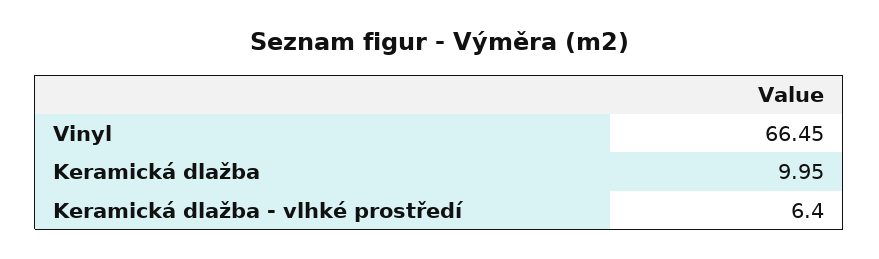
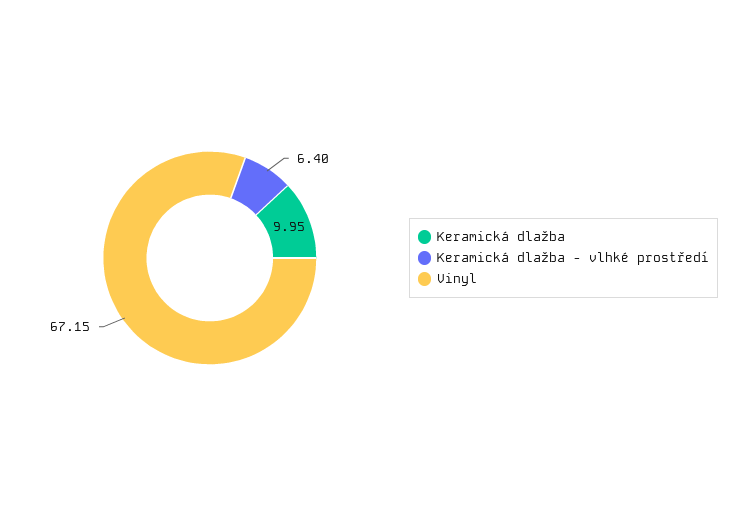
  {
-   "Vinyl": 66.45,
+   "Vinyl": 67.15,
    "Keramická dlažba": 9.95,
    "Keramická dlažba - vlhké prostředí": 6.4
  }

